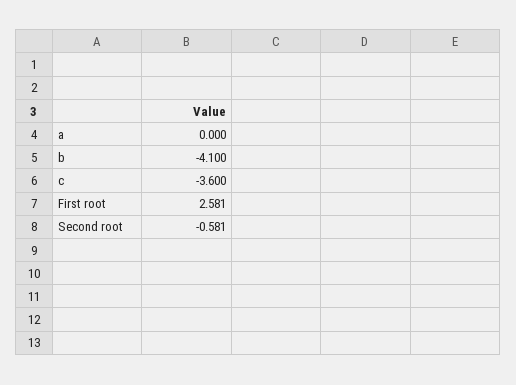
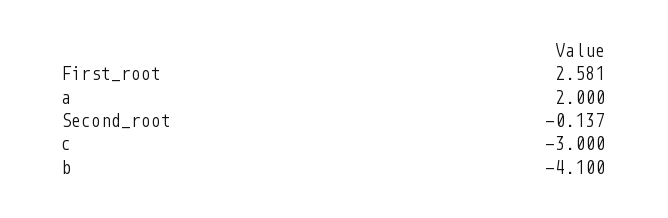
  {
-   "a": 0,
+   "a": 2,
    "b": -4.1,
-   "c": -3.6,
+   "c": -3,
    "First root": 2.581,
-   "Second root": -0.581
+   "Second root": -0.137
  }

